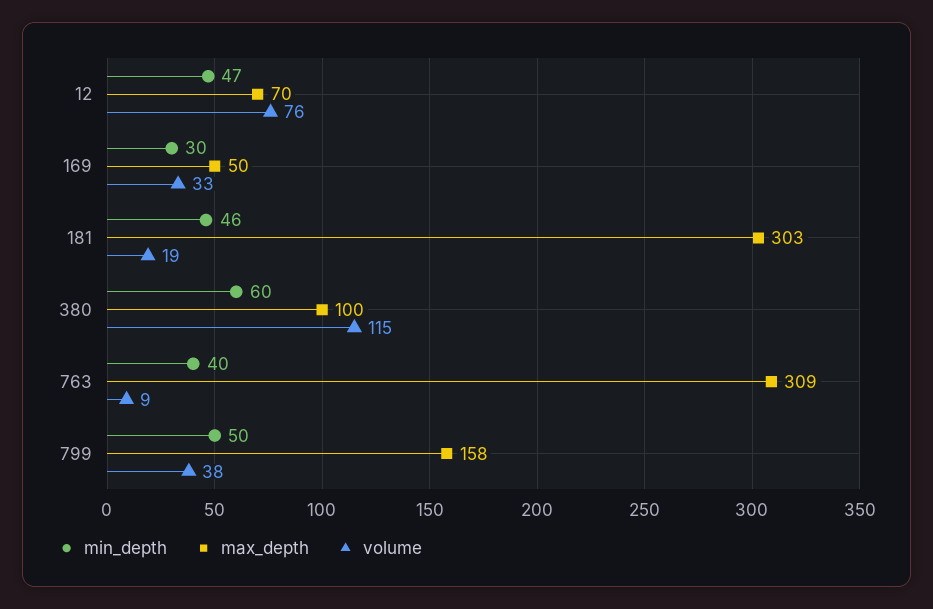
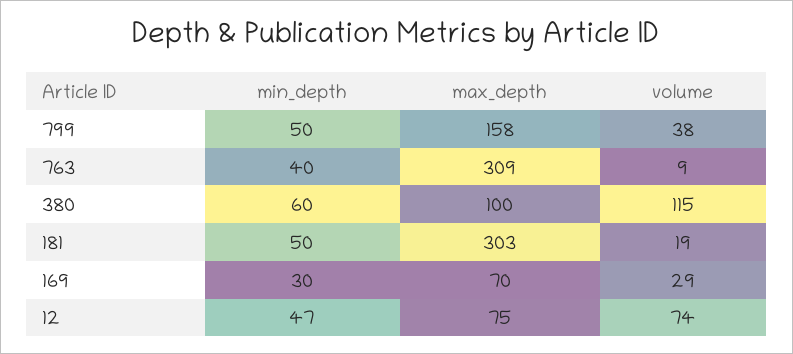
  {
    "min_depth": {
      "12": 47,
      "169": 30,
-     "181": 46,
+     "181": 50,
      "380": 60,
      "763": 40,
      "799": 50
    },
    "max_depth": {
-     "12": 70,
+     "12": 75,
-     "169": 50,
+     "169": 70,
      "181": 303,
      "380": 100,
      "763": 309,
      "799": 158
    },
    "volume": {
-     "12": 76,
+     "12": 74,
-     "169": 33,
+     "169": 29,
      "181": 19,
      "380": 115,
      "763": 9,
      "799": 38
    }
  }

